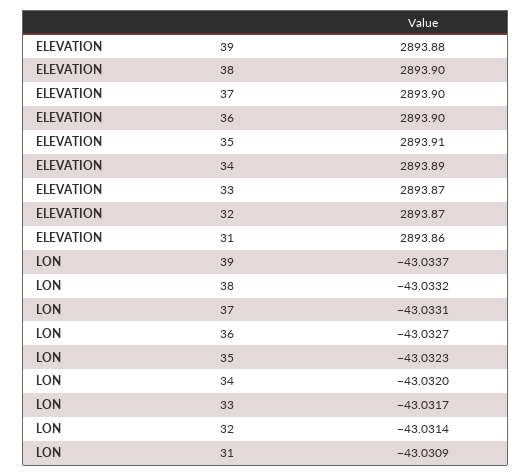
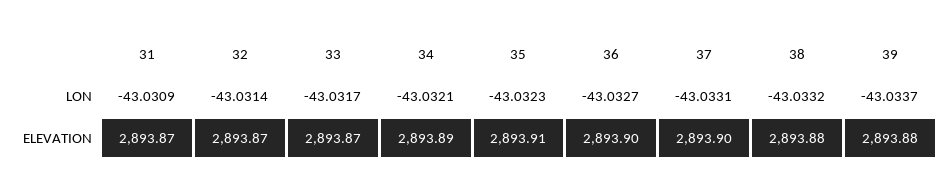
  {
    "ELEVATION": {
      "39": 2893.88,
-     "38": 2893.9,
+     "38": 2893.88,
      "37": 2893.9,
      "36": 2893.9,
      "35": 2893.91,
      "34": 2893.89,
      "33": 2893.87,
      "32": 2893.87,
-     "31": 2893.86
+     "31": 2893.87
    },
    "LON": {
      "39": -43.0337,
      "38": -43.0332,
      "37": -43.0331,
      "36": -43.0327,
      "35": -43.0323,
-     "34": -43.032,
+     "34": -43.0321,
      "33": -43.0317,
      "32": -43.0314,
      "31": -43.0309
    }
  }

